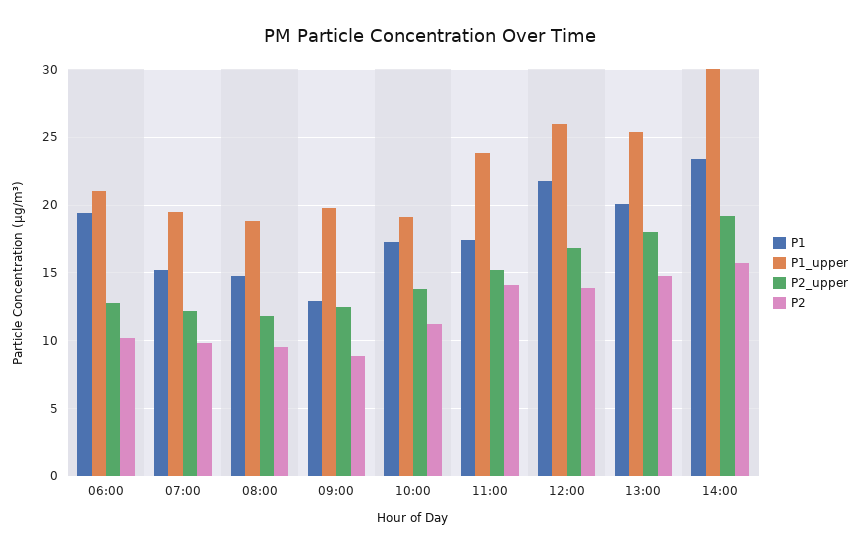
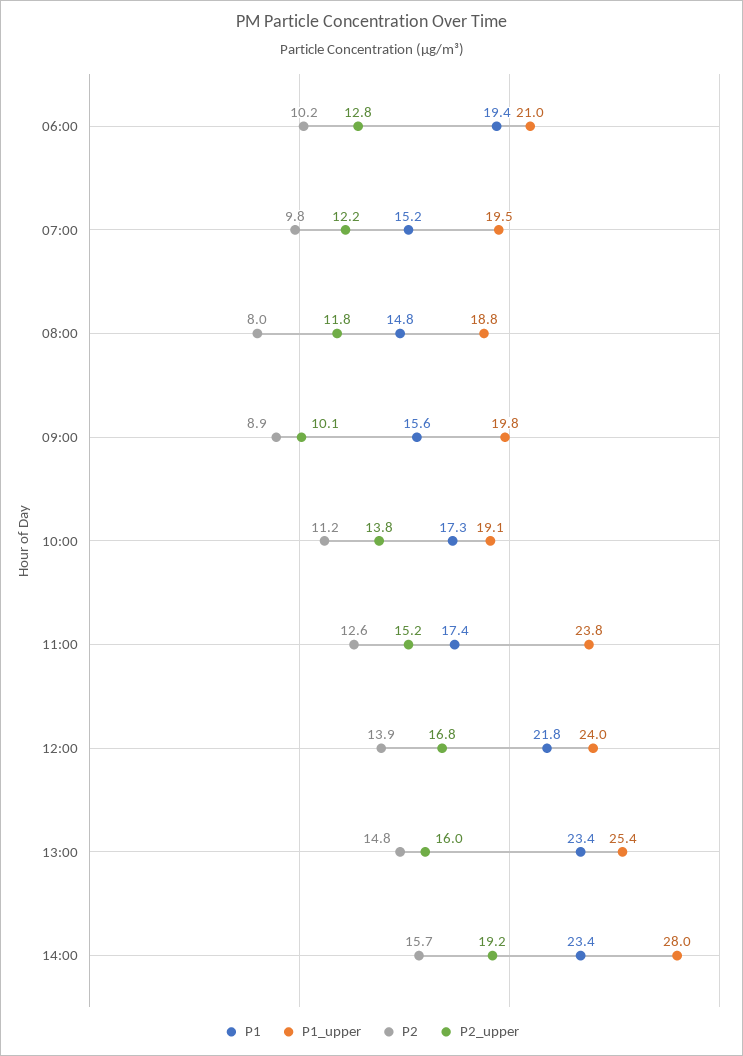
  {
    "P1": {
      "06:00": 19.4,
      "07:00": 15.2,
      "08:00": 14.8,
-     "09:00": 13,
+     "09:00": 15.6,
      "10:00": 17.3,
      "11:00": 17.4,
      "12:00": 21.8,
-     "13:00": 20,
+     "13:00": 23.4,
      "14:00": 23.4
    },
    "P1_upper": {
      "06:00": 21,
      "07:00": 19.5,
      "08:00": 18.8,
      "09:00": 19.8,
      "10:00": 19.1,
      "11:00": 23.8,
-     "12:00": 26,
+     "12:00": 24,
      "13:00": 25.4,
-     "14:00": 30
+     "14:00": 28
    },
    "P2_upper": {
      "06:00": 12.8,
      "07:00": 12.2,
      "08:00": 11.8,
-     "09:00": 12.5,
+     "09:00": 10.1,
      "10:00": 13.8,
      "11:00": 15.2,
      "12:00": 16.8,
-     "13:00": 18,
+     "13:00": 16,
      "14:00": 19.2
    },
    "P2": {
      "06:00": 10.2,
      "07:00": 9.8,
-     "08:00": 9.5,
+     "08:00": 8,
      "09:00": 8.9,
      "10:00": 11.2,
-     "11:00": 14,
+     "11:00": 12.6,
      "12:00": 13.9,
      "13:00": 14.8,
      "14:00": 15.7
    }
  }

